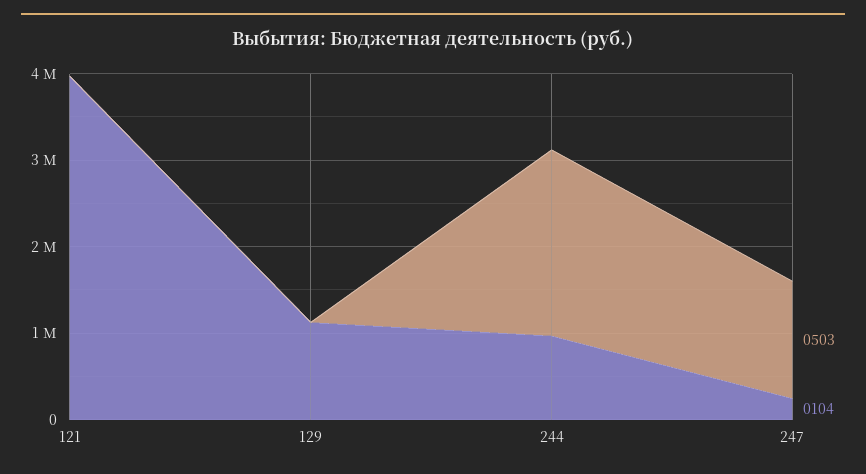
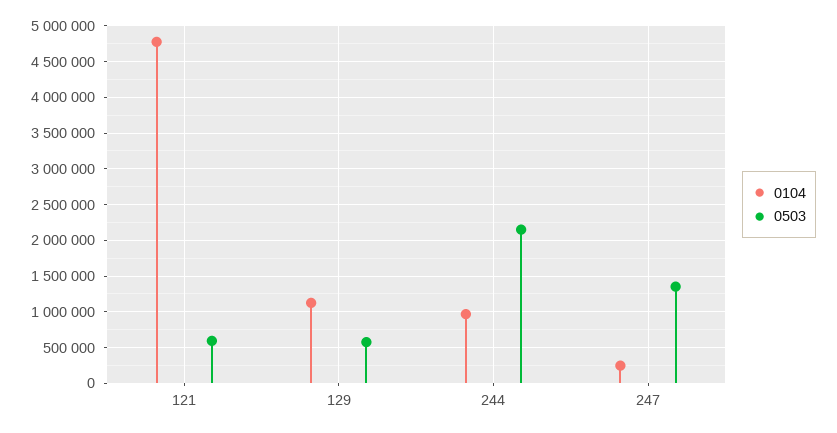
  {
    "0503": {
-     "121": 0,
+     "121": 600000,
-     "129": 0,
+     "129": 600000,
      "244": 2100000,
      "247": 1400000
    },
    "0104": {
-     "121": 4000000,
+     "121": 4800000,
      "129": 1100000,
      "244": 1000000,
      "247": 200000
    }
  }

